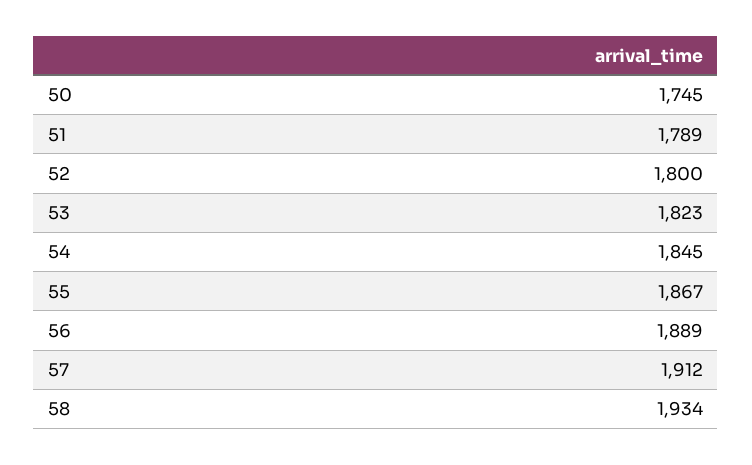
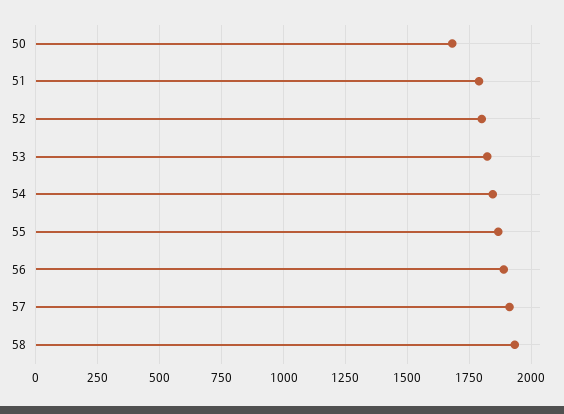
  {
-   "50": 1745,
+   "50": 1675,
    "51": 1789,
    "52": 1800,
    "53": 1823,
    "54": 1845,
    "55": 1867,
    "56": 1889,
    "57": 1912,
    "58": 1934
  }

